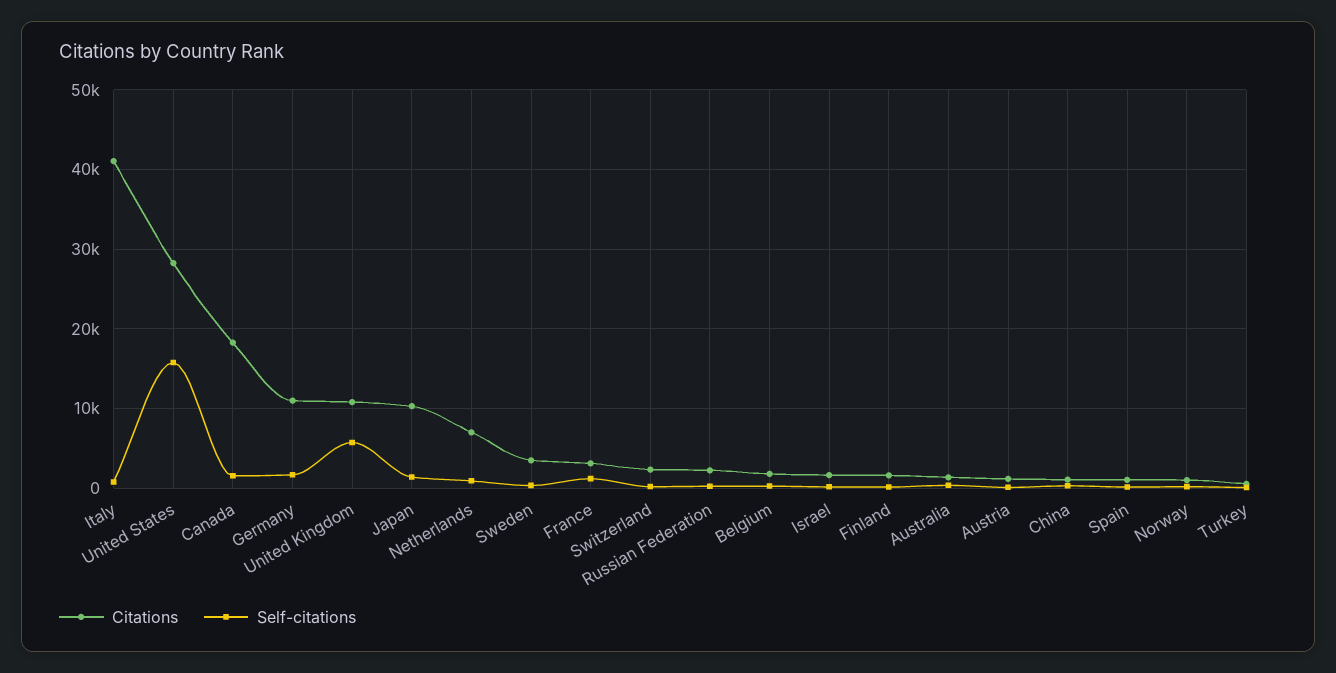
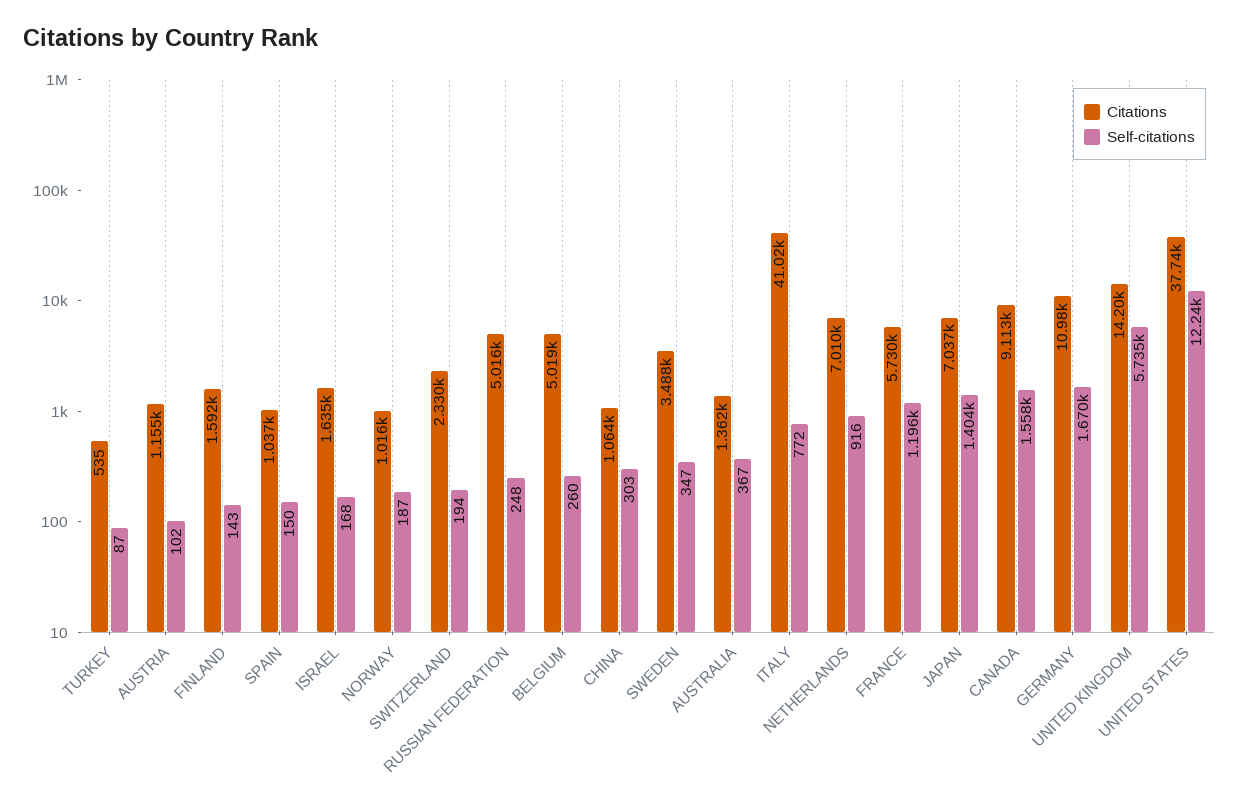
  {
    "Citations": {
      "Italy": 41020,
-     "United States": 28000,
+     "United States": 37740,
-     "Canada": 18000,
+     "Canada": 9113,
      "Germany": 10980,
-     "United Kingdom": 11000,
+     "United Kingdom": 14200,
-     "Japan": 10000,
+     "Japan": 7037,
      "Netherlands": 7010,
      "Sweden": 3488,
-     "France": 3000,
+     "France": 5730,
      "Switzerland": 2330,
-     "Russian Federation": 2000,
+     "Russian Federation": 5016,
-     "Belgium": 2000,
+     "Belgium": 5019,
      "Israel": 1635,
      "Finland": 1592,
      "Australia": 1362,
      "Austria": 1155,
      "China": 1064,
      "Spain": 1037,
      "Norway": 1016,
      "Turkey": 535
    },
    "Self-citations": {
      "Italy": 772,
-     "United States": 16000,
+     "United States": 12240,
      "Canada": 1558,
      "Germany": 1670,
      "United Kingdom": 5735,
      "Japan": 1404,
      "Netherlands": 916,
      "Sweden": 347,
      "France": 1196,
      "Switzerland": 194,
      "Russian Federation": 248,
      "Belgium": 260,
      "Israel": 168,
      "Finland": 143,
      "Australia": 367,
      "Austria": 102,
      "China": 303,
      "Spain": 150,
      "Norway": 187,
      "Turkey": 87
    }
  }

